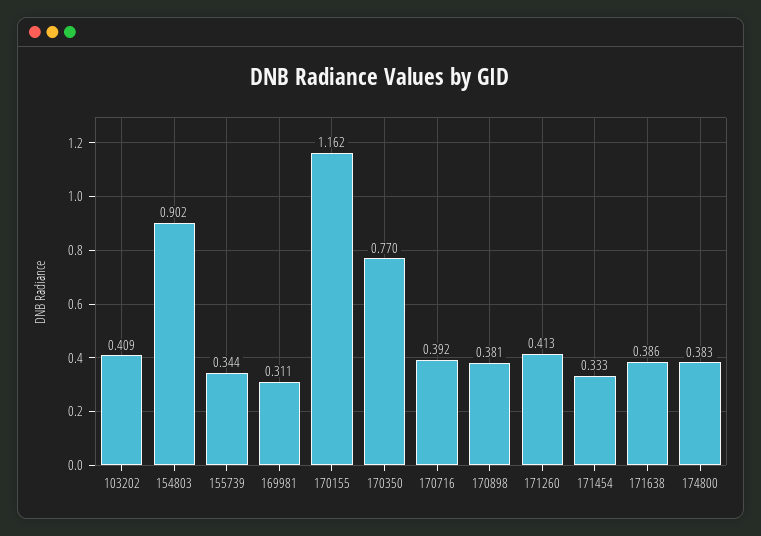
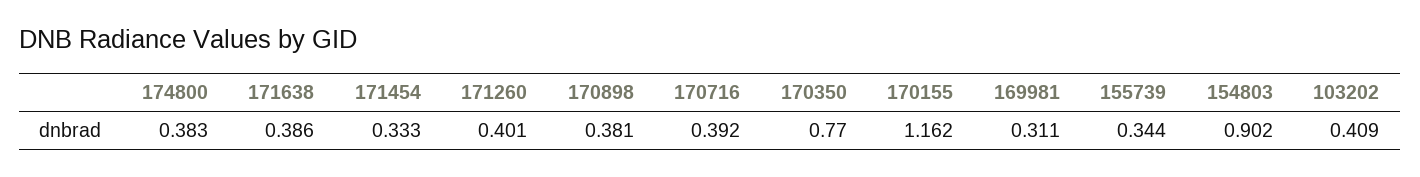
  {
    "103202": 0.409,
    "154803": 0.902,
    "155739": 0.344,
    "169981": 0.311,
    "170155": 1.162,
    "170350": 0.77,
    "170716": 0.392,
    "170898": 0.381,
-   "171260": 0.413,
+   "171260": 0.401,
    "171454": 0.333,
    "171638": 0.386,
    "174800": 0.383
  }

